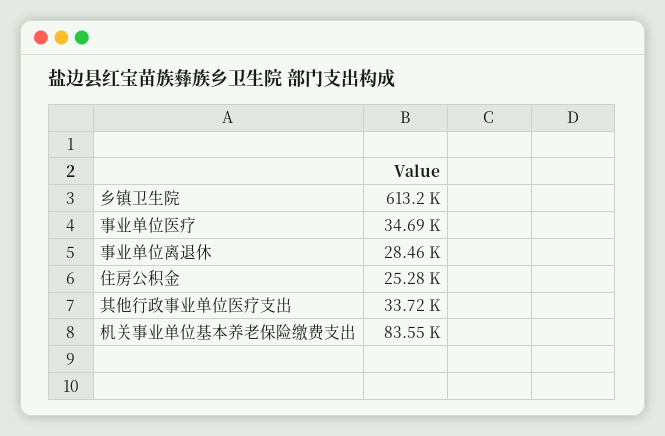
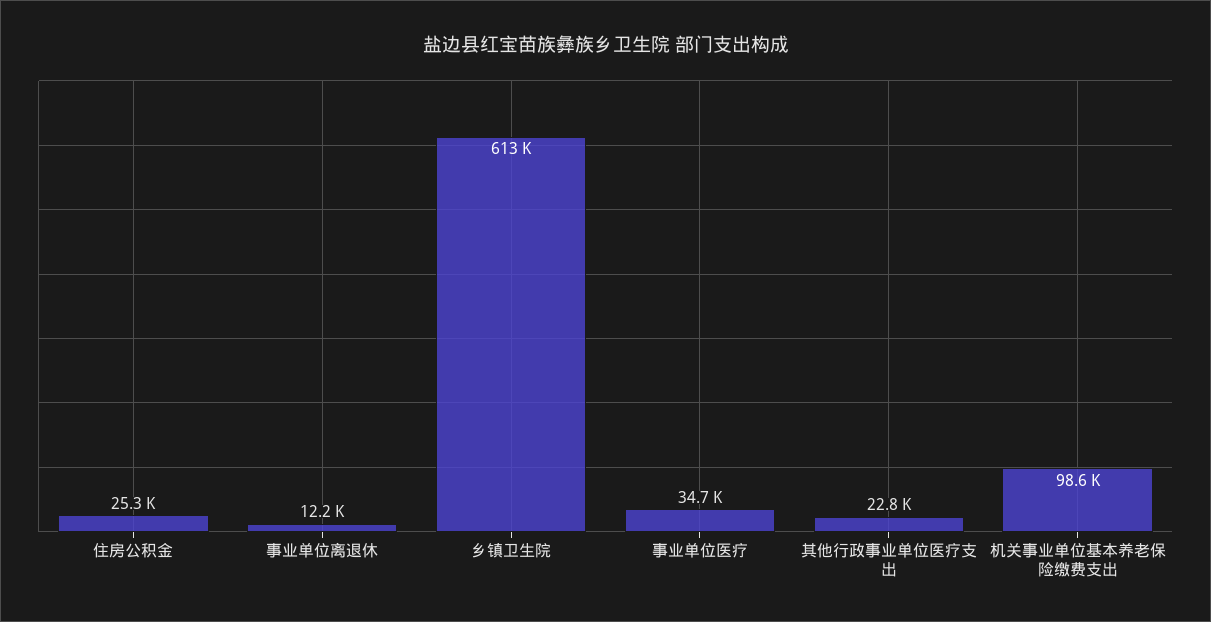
  {
    "乡镇卫生院": 613200,
    "事业单位医疗": 34690,
-   "事业单位离退休": 28460,
+   "事业单位离退休": 12200,
    "住房公积金": 25280,
-   "其他行政事业单位医疗支出": 33720,
+   "其他行政事业单位医疗支出": 22800,
-   "机关事业单位基本养老保险缴费支出": 83550
+   "机关事业单位基本养老保险缴费支出": 98600
  }

